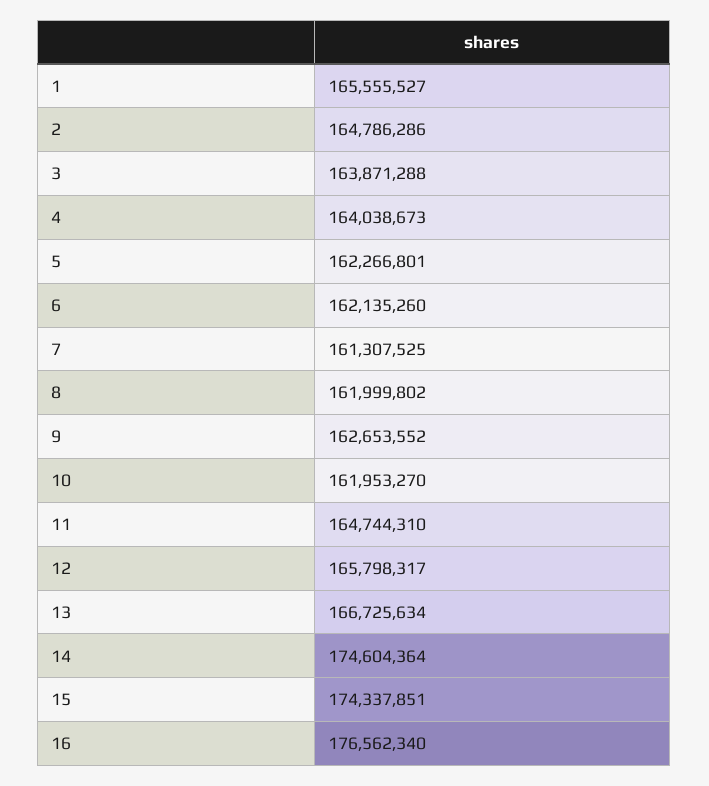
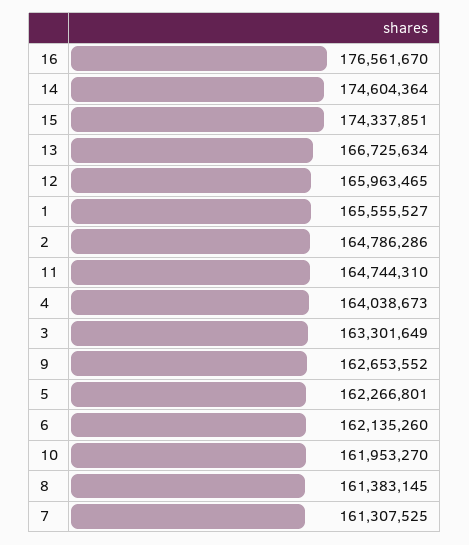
  {
    "1": 165555527,
    "2": 164786286,
-   "3": 163871288,
+   "3": 163301649,
    "4": 164038673,
    "5": 162266801,
    "6": 162135260,
    "7": 161307525,
-   "8": 161999802,
+   "8": 161383145,
    "9": 162653552,
    "10": 161953270,
    "11": 164744310,
-   "12": 165798317,
+   "12": 165963465,
    "13": 166725634,
    "14": 174604364,
    "15": 174337851,
-   "16": 176562340
+   "16": 176561670
  }

